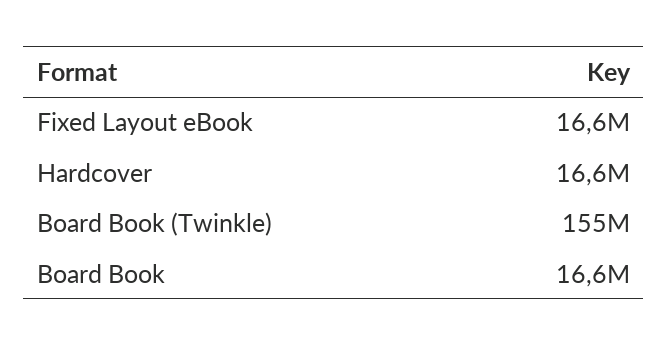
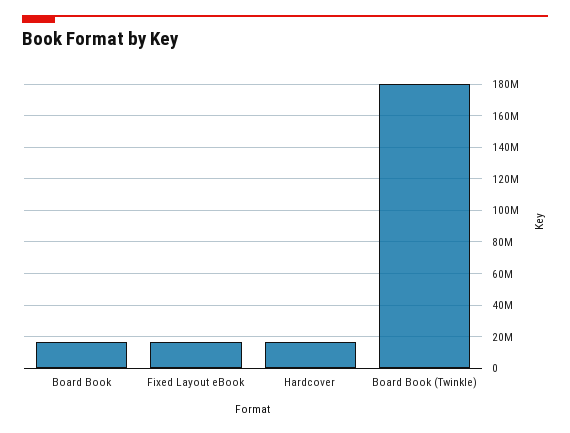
  {
    "Fixed Layout eBook": 16600000,
    "Hardcover": 16600000,
-   "Board Book (Twinkle)": 155000000,
+   "Board Book (Twinkle)": 180000000,
    "Board Book": 16600000
  }

